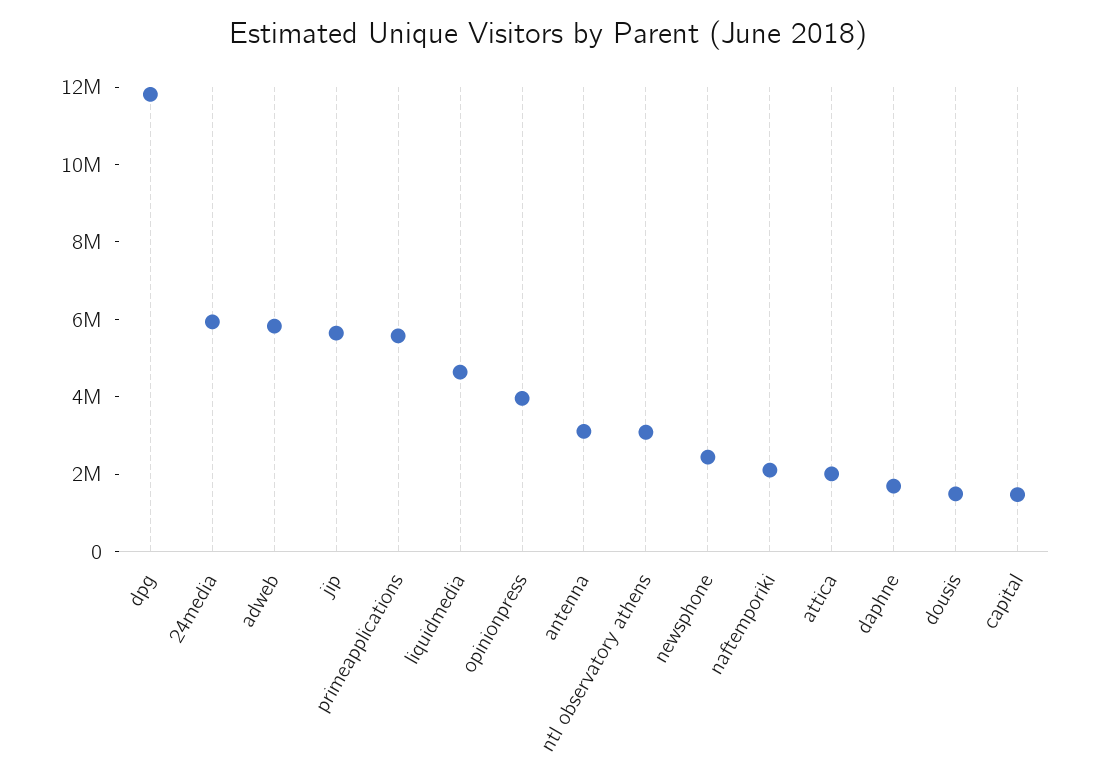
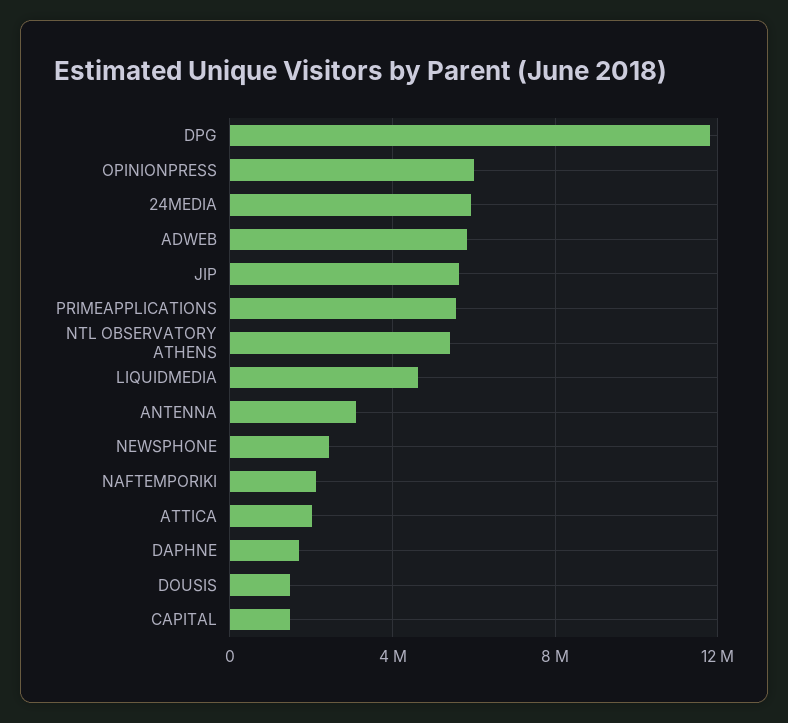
  {
    "dpg": 12000000,
    "24media": 6000000,
    "adweb": 6000000,
    "jip": 5500000,
    "primeapplications": 5500000,
    "liquidmedia": 4500000,
-   "opinionpress": 4000000,
+   "opinionpress": 6000000,
    "antenna": 3000000,
-   "ntl observatory athens": 3000000,
+   "ntl observatory athens": 5500000,
    "newsphone": 2500000,
    "naftemporiki": 2000000,
    "attica": 2000000,
    "daphne": 1500000,
    "dousis": 1500000,
    "capital": 1500000
  }

